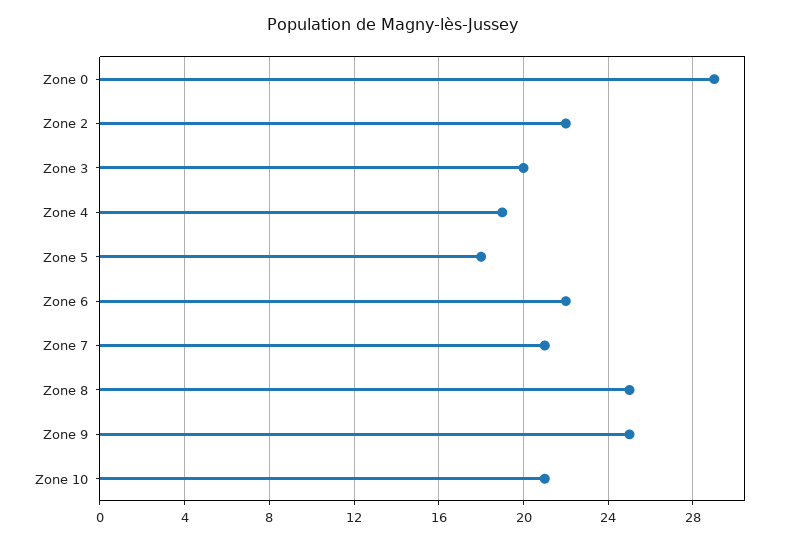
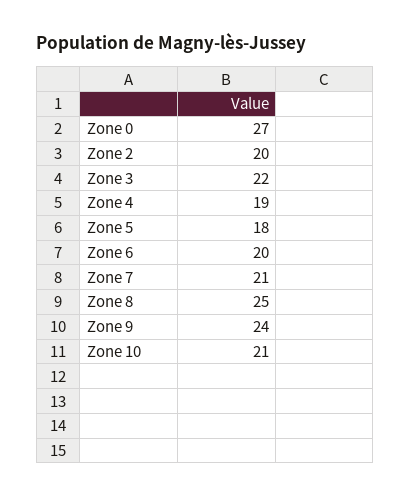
  {
-   "Zone 0": 29,
+   "Zone 0": 27,
-   "Zone 2": 22,
+   "Zone 2": 20,
-   "Zone 3": 20,
+   "Zone 3": 22,
    "Zone 4": 19,
    "Zone 5": 18,
-   "Zone 6": 22,
+   "Zone 6": 20,
    "Zone 7": 21,
    "Zone 8": 25,
-   "Zone 9": 25,
+   "Zone 9": 24,
    "Zone 10": 21
  }

